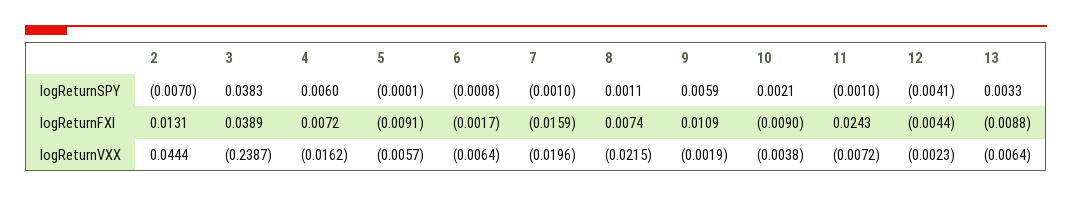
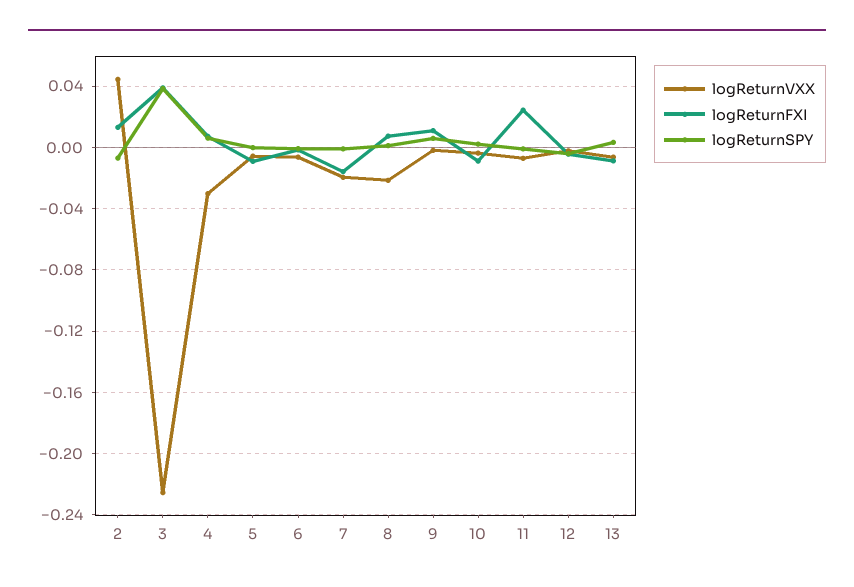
  {
    "logReturnSPY": {
      "2": -0.007,
      "3": 0.0383,
      "4": 0.006,
      "5": -0.0001,
      "6": -0.0008,
      "7": -0.001,
      "8": 0.0011,
      "9": 0.0059,
      "10": 0.0021,
      "11": -0.001,
      "12": -0.0041,
      "13": 0.0033
    },
    "logReturnFXI": {
      "2": 0.0131,
      "3": 0.0389,
      "4": 0.0072,
      "5": -0.0091,
      "6": -0.0017,
      "7": -0.0159,
      "8": 0.0074,
      "9": 0.0109,
      "10": -0.009,
      "11": 0.0243,
      "12": -0.0044,
      "13": -0.0088
    },
    "logReturnVXX": {
      "2": 0.0444,
-     "3": -0.2387,
+     "3": -0.225,
-     "4": -0.0162,
+     "4": -0.03,
      "5": -0.0057,
      "6": -0.0064,
      "7": -0.0196,
      "8": -0.0215,
      "9": -0.0019,
      "10": -0.0038,
      "11": -0.0072,
      "12": -0.0023,
      "13": -0.0064
    }
  }

